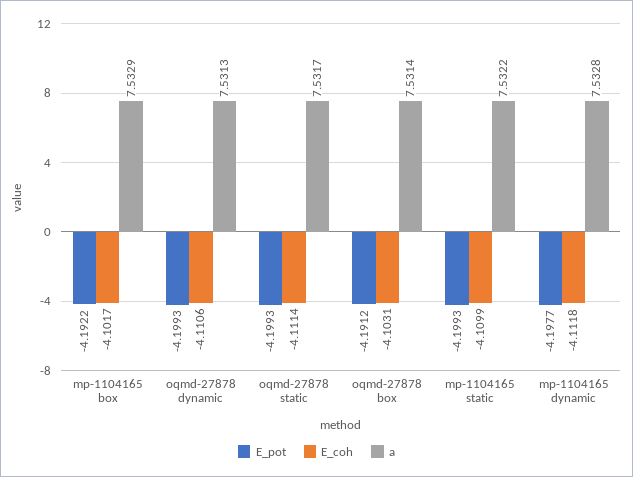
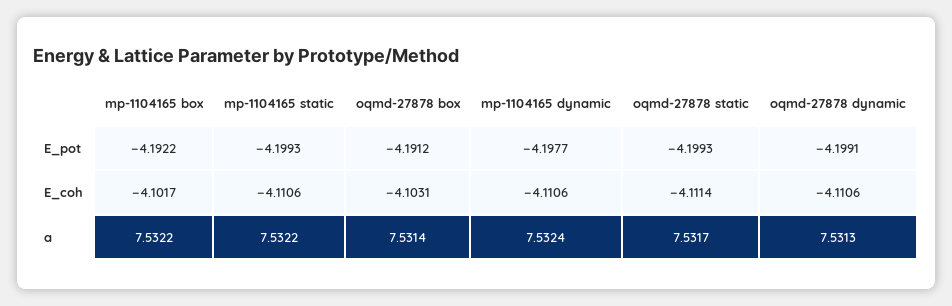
  {
    "E_pot": {
      "mp-1104165 box": -4.1922,
-     "oqmd-27878 dynamic": -4.1993,
+     "oqmd-27878 dynamic": -4.1991,
      "oqmd-27878 static": -4.1993,
      "oqmd-27878 box": -4.1912,
      "mp-1104165 static": -4.1993,
      "mp-1104165 dynamic": -4.1977
    },
    "E_coh": {
      "mp-1104165 box": -4.1017,
      "oqmd-27878 dynamic": -4.1106,
      "oqmd-27878 static": -4.1114,
      "oqmd-27878 box": -4.1031,
-     "mp-1104165 static": -4.1099,
+     "mp-1104165 static": -4.1106,
-     "mp-1104165 dynamic": -4.1118
+     "mp-1104165 dynamic": -4.1106
    },
    "a": {
-     "mp-1104165 box": 7.5329,
+     "mp-1104165 box": 7.5322,
      "oqmd-27878 dynamic": 7.5313,
      "oqmd-27878 static": 7.5317,
      "oqmd-27878 box": 7.5314,
      "mp-1104165 static": 7.5322,
-     "mp-1104165 dynamic": 7.5328
+     "mp-1104165 dynamic": 7.5324
    }
  }

